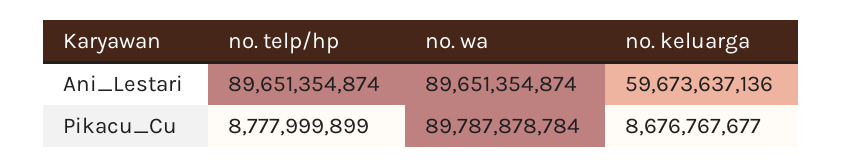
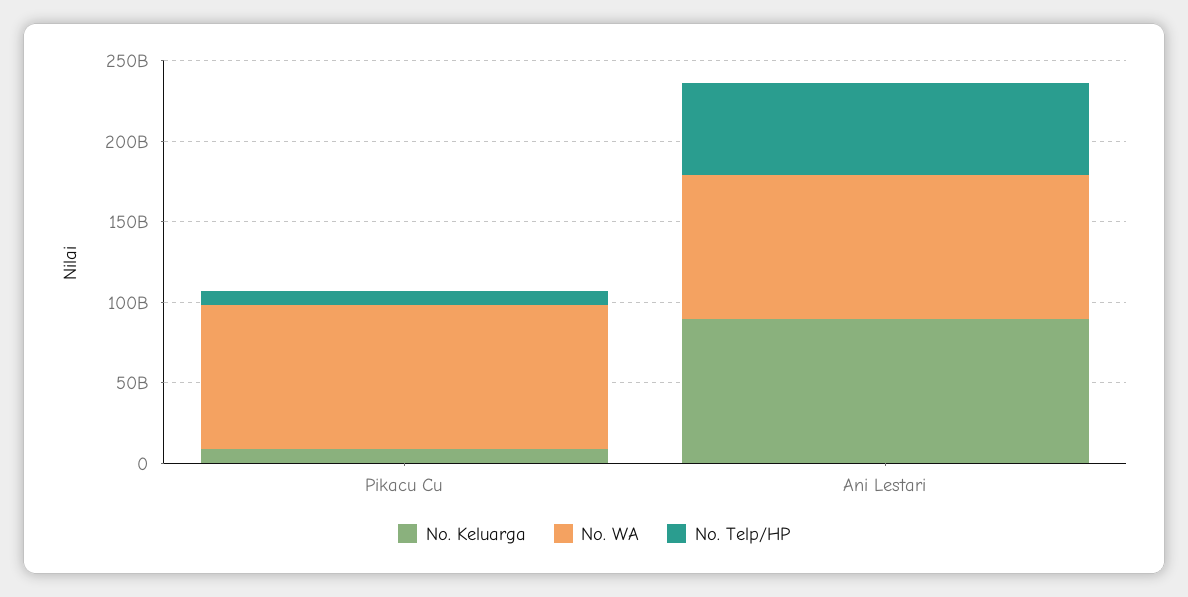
  {
    "no. telp/hp": {
-     "Ani_Lestari": 89651354874,
+     "Ani_Lestari": 60000000000,
      "Pikacu_Cu": 8777999899
    },
    "no. wa": {
      "Ani_Lestari": 89651354874,
      "Pikacu_Cu": 89787878784
    },
    "no. keluarga": {
-     "Ani_Lestari": 59673637136,
+     "Ani_Lestari": 90000000000,
      "Pikacu_Cu": 8676767677
    }
  }

